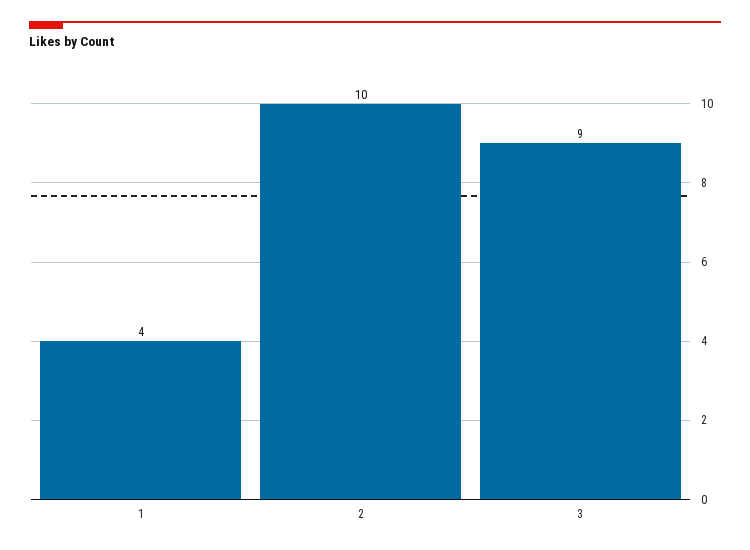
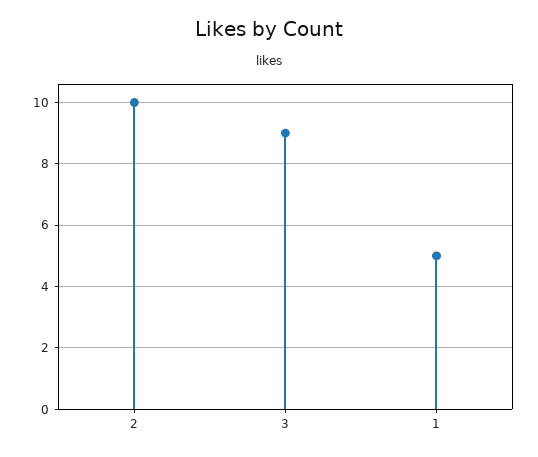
  {
-   "1": 4,
+   "1": 5,
    "2": 10,
    "3": 9
  }

